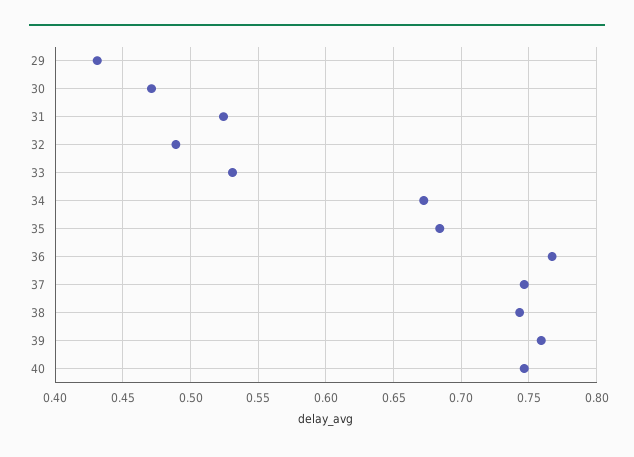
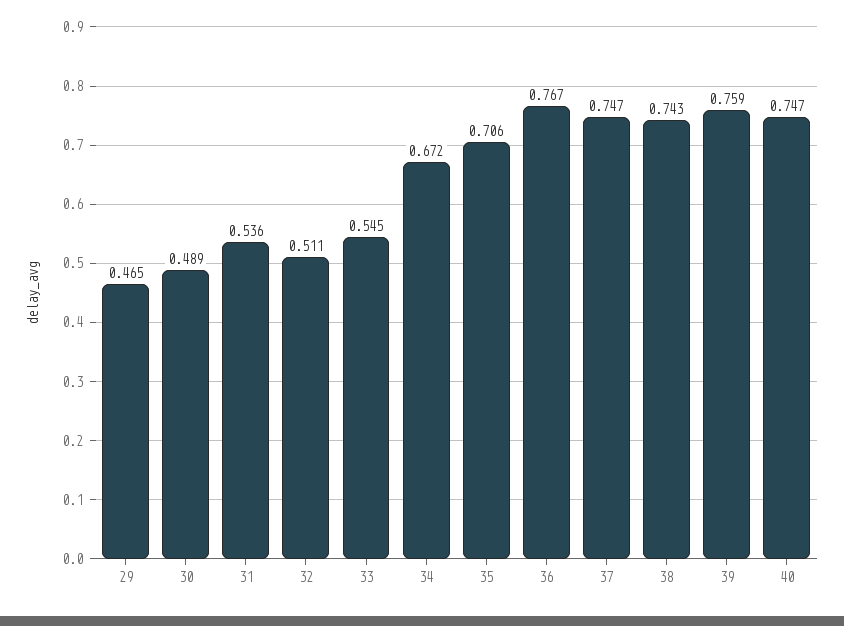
  {
-   "29": 0.43,
+   "29": 0.465,
-   "30": 0.47,
+   "30": 0.489,
-   "31": 0.525,
+   "31": 0.536,
-   "32": 0.49,
+   "32": 0.511,
-   "33": 0.53,
+   "33": 0.545,
    "34": 0.672,
-   "35": 0.685,
+   "35": 0.706,
    "36": 0.767,
    "37": 0.747,
    "38": 0.743,
    "39": 0.759,
    "40": 0.747
  }

